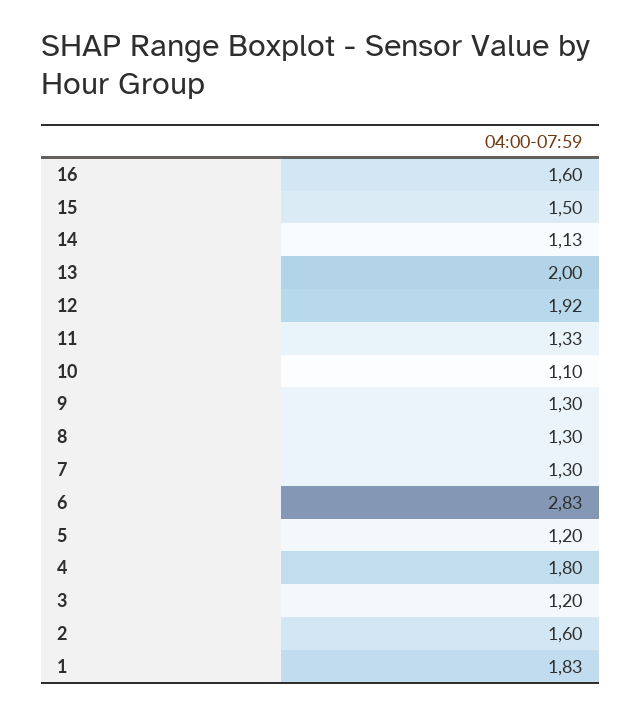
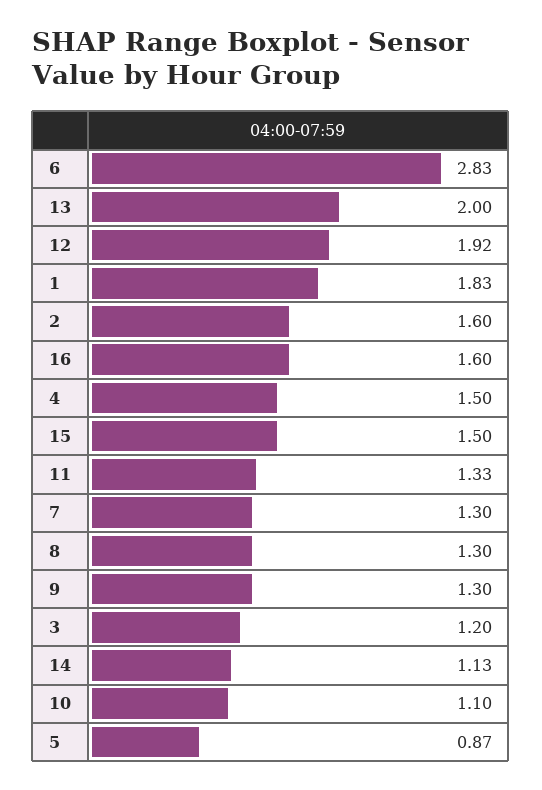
  {
    "16": 1.6,
    "15": 1.5,
    "14": 1.13,
    "13": 2,
    "12": 1.92,
    "11": 1.33,
    "10": 1.1,
    "9": 1.3,
    "8": 1.3,
    "7": 1.3,
    "6": 2.83,
-   "5": 1.2,
+   "5": 0.87,
-   "4": 1.8,
+   "4": 1.5,
    "3": 1.2,
    "2": 1.6,
    "1": 1.83
  }

